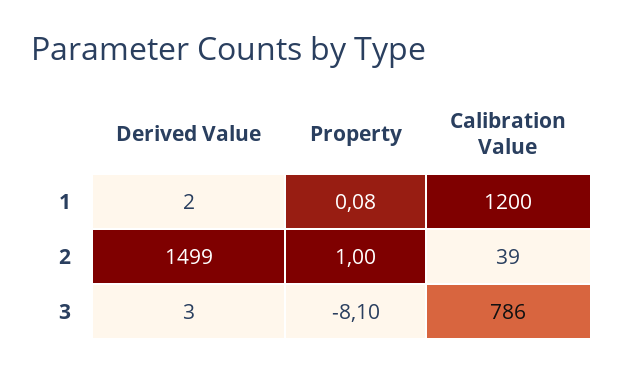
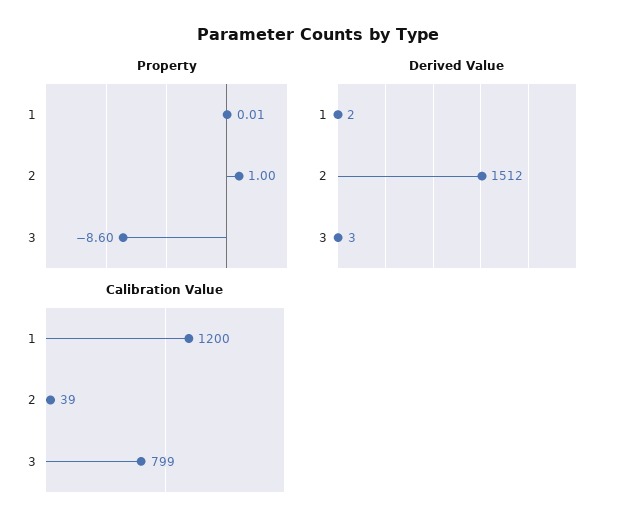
  {
    "Derived Value": {
      "1": 2,
-     "2": 1499,
+     "2": 1512,
      "3": 3
    },
    "Property": {
-     "1": 0.08,
+     "1": 0.01,
      "2": 1,
-     "3": -8.1
+     "3": -8.6
    },
    "Calibration Value": {
      "1": 1200,
      "2": 39,
-     "3": 786
+     "3": 799
    }
  }

